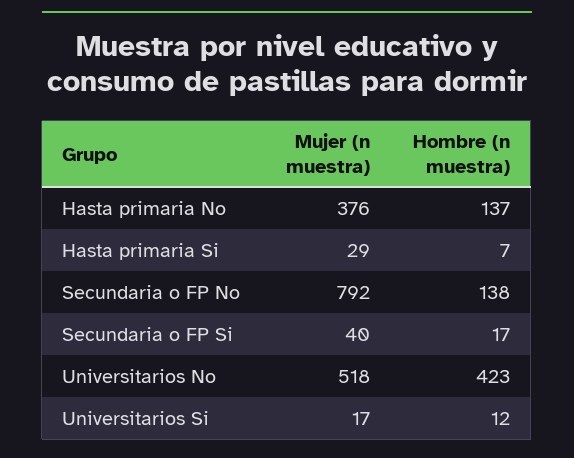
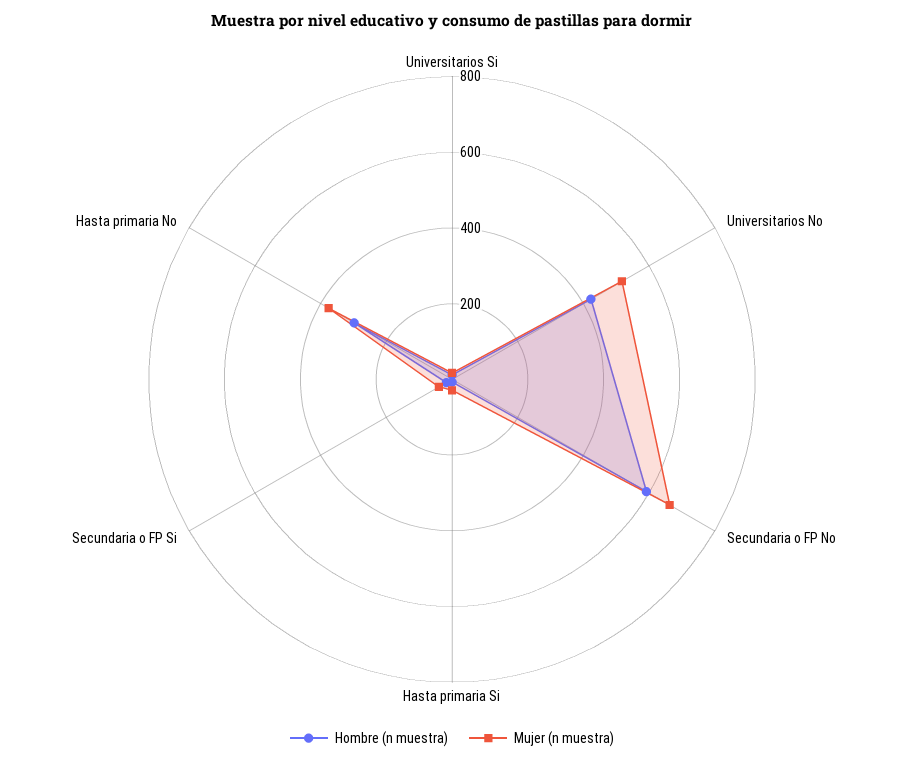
  {
    "Mujer (n muestra)": {
      "Hasta primaria No": 376,
      "Hasta primaria Si": 29,
-     "Secundaria o FP No": 792,
+     "Secundaria o FP No": 650,
      "Secundaria o FP Si": 40,
      "Universitarios No": 518,
      "Universitarios Si": 17
    },
    "Hombre (n muestra)": {
-     "Hasta primaria No": 137,
+     "Hasta primaria No": 300,
      "Hasta primaria Si": 7,
-     "Secundaria o FP No": 138,
+     "Secundaria o FP No": 600,
      "Secundaria o FP Si": 17,
      "Universitarios No": 423,
      "Universitarios Si": 12
    }
  }

